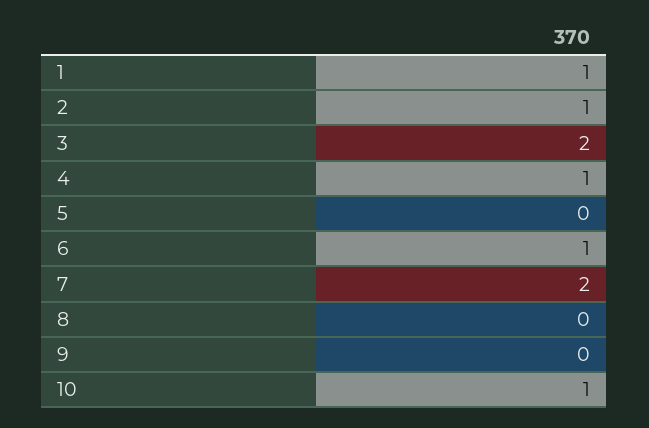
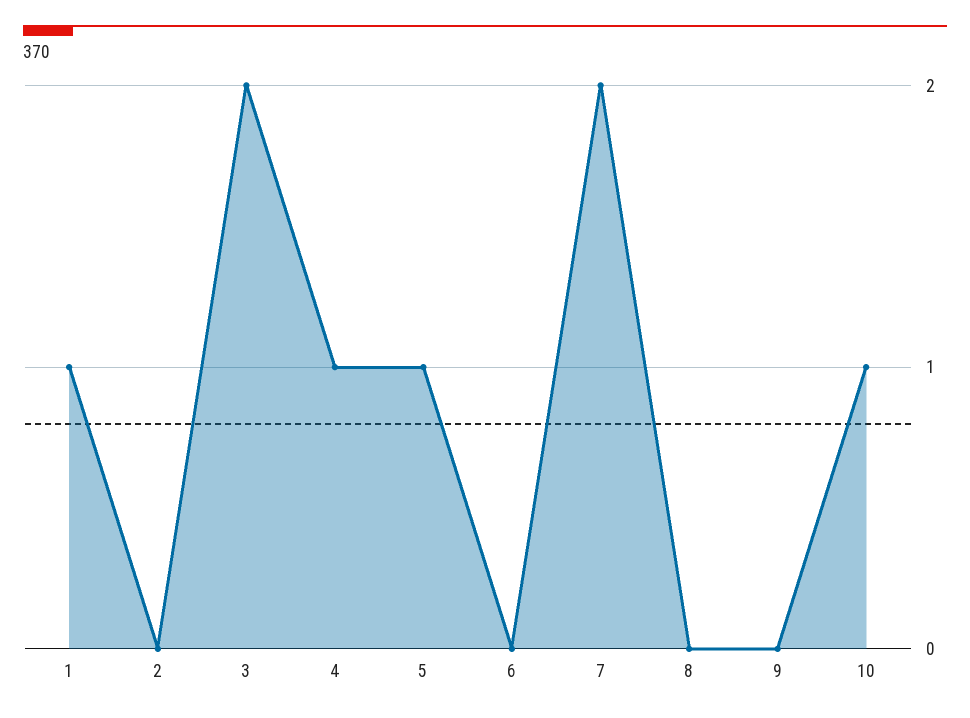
  {
    "1": 1,
-   "2": 1,
+   "2": 0,
    "3": 2,
    "4": 1,
-   "5": 0,
+   "5": 1,
-   "6": 1,
+   "6": 0,
    "7": 2,
    "8": 0,
    "9": 0,
    "10": 1
  }

